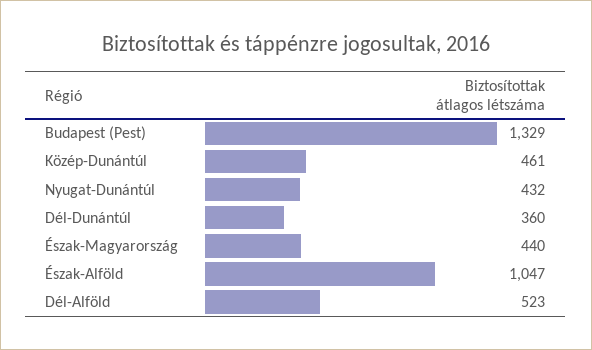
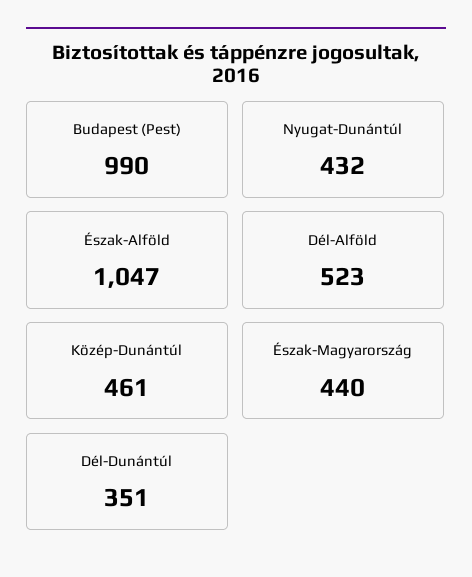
  {
-   "Budapest (Pest)": 1329,
+   "Budapest (Pest)": 990,
    "Közép-Dunántúl": 461,
    "Nyugat-Dunántúl": 432,
-   "Dél-Dunántúl": 360,
+   "Dél-Dunántúl": 351,
    "Észak-Magyarország": 440,
    "Észak-Alföld": 1047,
    "Dél-Alföld": 523
  }

